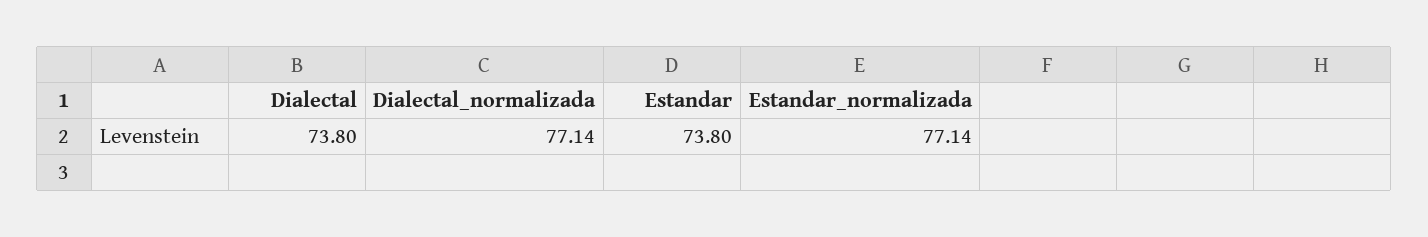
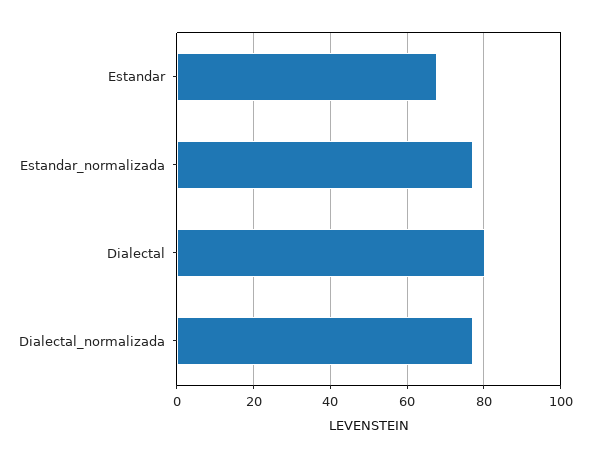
  {
-   "Dialectal": 73.8,
+   "Dialectal": 80,
    "Dialectal_normalizada": 77.14,
-   "Estandar": 73.8,
+   "Estandar": 68,
    "Estandar_normalizada": 77.14
  }

